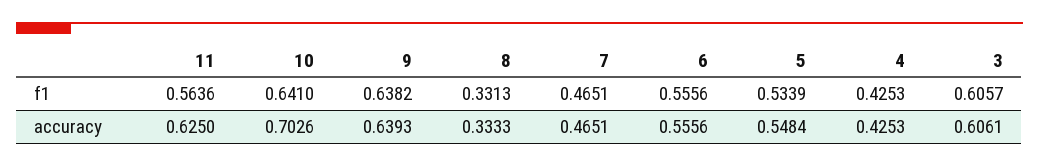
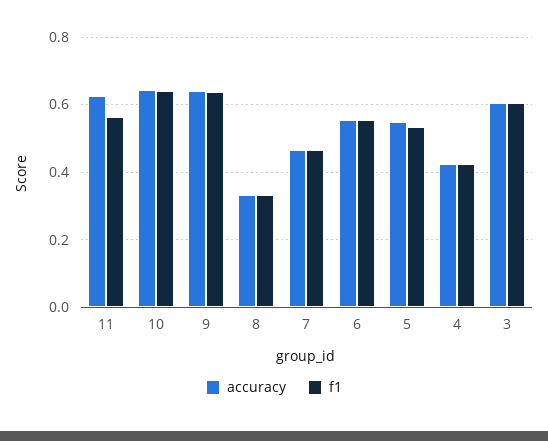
  {
    "f1": {
      "11": 0.5636,
      "10": 0.641,
      "9": 0.6382,
      "8": 0.3313,
      "7": 0.4651,
      "6": 0.5556,
      "5": 0.5339,
      "4": 0.4253,
      "3": 0.6057
    },
    "accuracy": {
      "11": 0.625,
-     "10": 0.7026,
+     "10": 0.64,
      "9": 0.6393,
      "8": 0.3333,
      "7": 0.4651,
      "6": 0.5556,
      "5": 0.5484,
      "4": 0.4253,
      "3": 0.6061
    }
  }

